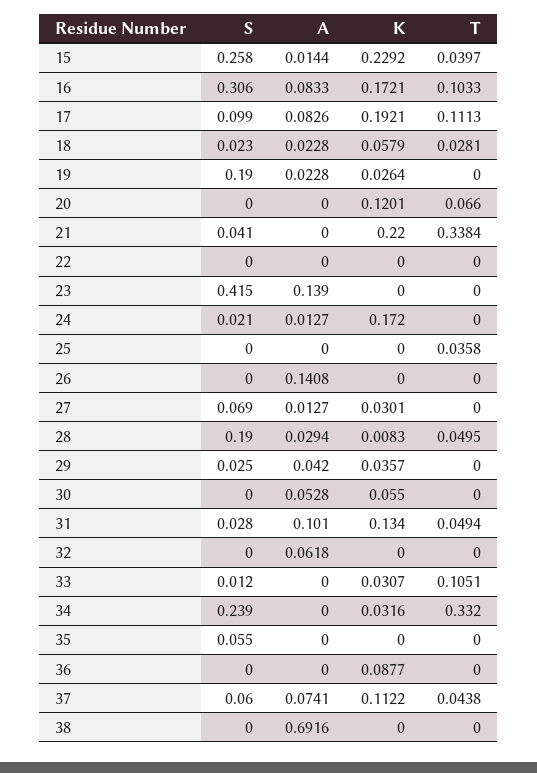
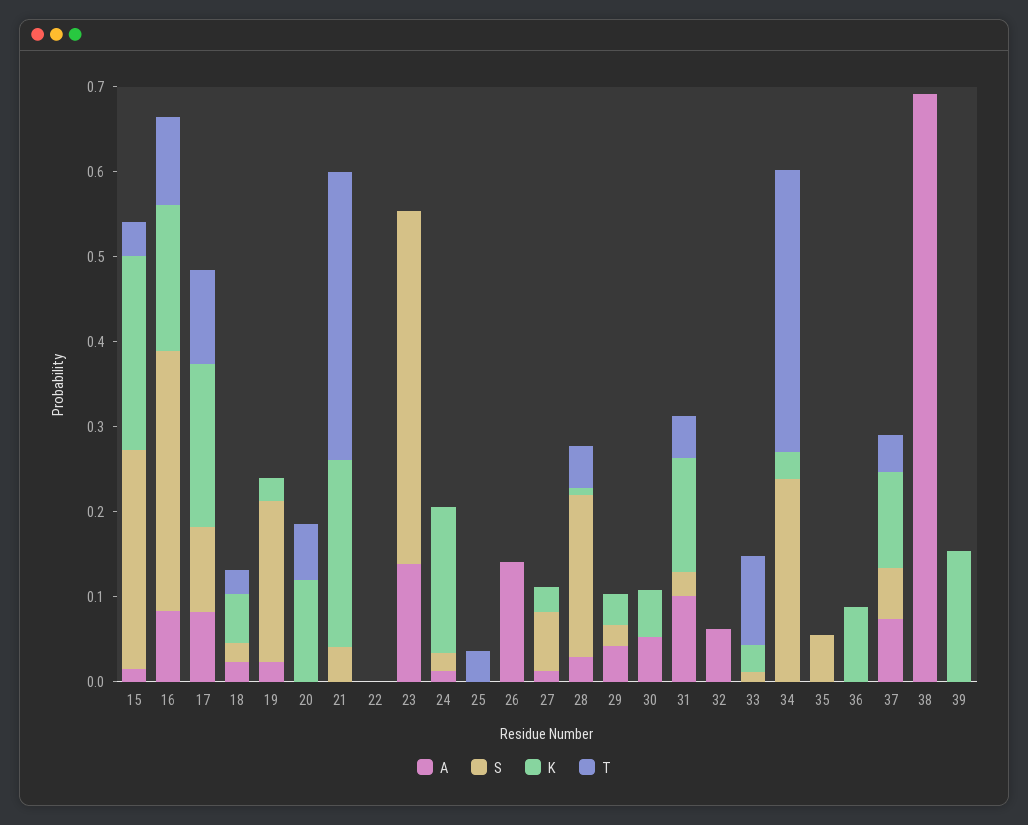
  {
    "S": {
      "15": 0.258,
      "16": 0.306,
      "17": 0.099,
      "18": 0.023,
      "19": 0.19,
      "20": 0,
      "21": 0.041,
      "22": 0,
      "23": 0.415,
      "24": 0.021,
      "25": 0,
      "26": 0,
      "27": 0.069,
      "28": 0.19,
      "29": 0.025,
      "30": 0,
      "31": 0.028,
      "32": 0,
      "33": 0.012,
      "34": 0.239,
      "35": 0.055,
      "36": 0,
      "37": 0.06,
-     "38": 0
+     "38": 0,
+     "39": 0
    },
    "A": {
      "15": 0.0144,
      "16": 0.0833,
      "17": 0.0826,
      "18": 0.0228,
      "19": 0.0228,
      "20": 0,
      "21": 0,
      "22": 0,
      "23": 0.139,
      "24": 0.0127,
      "25": 0,
      "26": 0.1408,
      "27": 0.0127,
      "28": 0.0294,
      "29": 0.042,
      "30": 0.0528,
      "31": 0.101,
      "32": 0.0618,
      "33": 0,
      "34": 0,
      "35": 0,
      "36": 0,
      "37": 0.0741,
-     "38": 0.6916
+     "38": 0.6916,
+     "39": 0
    },
    "K": {
      "15": 0.2292,
      "16": 0.1721,
      "17": 0.1921,
      "18": 0.0579,
      "19": 0.0264,
      "20": 0.1201,
      "21": 0.22,
      "22": 0,
      "23": 0,
      "24": 0.172,
      "25": 0,
      "26": 0,
      "27": 0.0301,
      "28": 0.0083,
      "29": 0.0357,
      "30": 0.055,
      "31": 0.134,
      "32": 0,
      "33": 0.0307,
      "34": 0.0316,
      "35": 0,
      "36": 0.0877,
      "37": 0.1122,
-     "38": 0
+     "38": 0,
+     "39": 0.16
    },
    "T": {
      "15": 0.0397,
      "16": 0.1033,
      "17": 0.1113,
      "18": 0.0281,
      "19": 0,
      "20": 0.066,
      "21": 0.3384,
      "22": 0,
      "23": 0,
      "24": 0,
      "25": 0.0358,
      "26": 0,
      "27": 0,
      "28": 0.0495,
      "29": 0,
      "30": 0,
      "31": 0.0494,
      "32": 0,
      "33": 0.1051,
      "34": 0.332,
      "35": 0,
      "36": 0,
      "37": 0.0438,
-     "38": 0
+     "38": 0,
+     "39": 0
    }
  }

